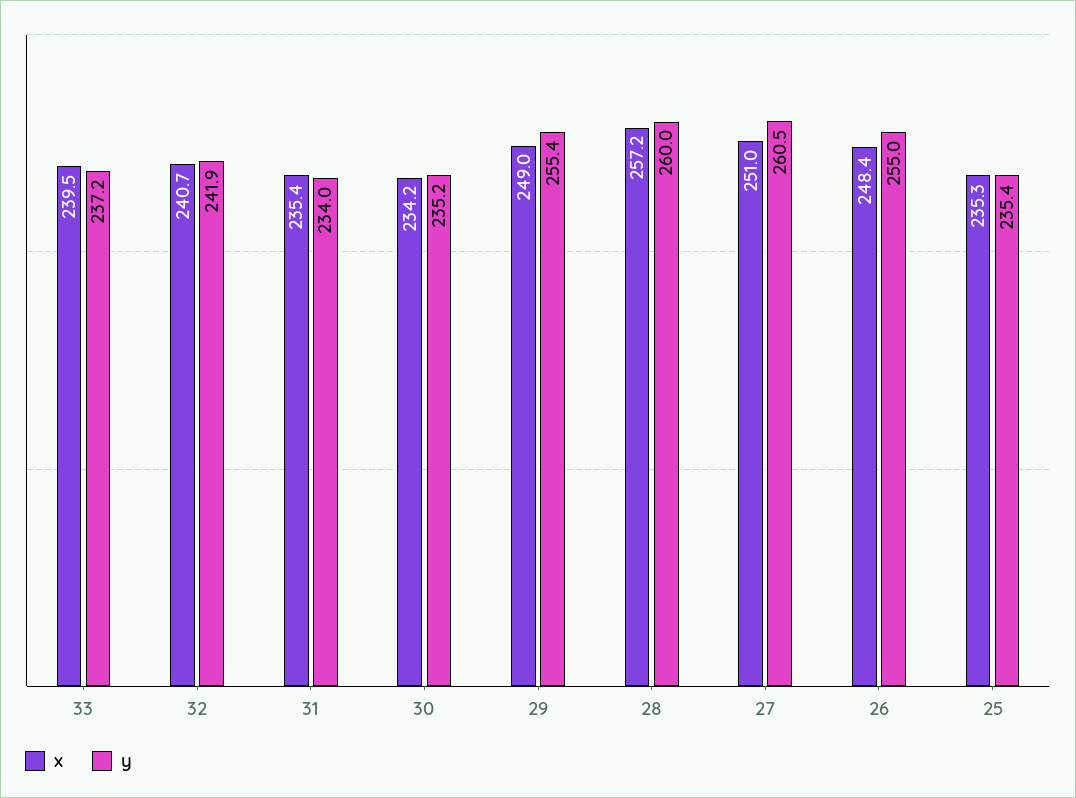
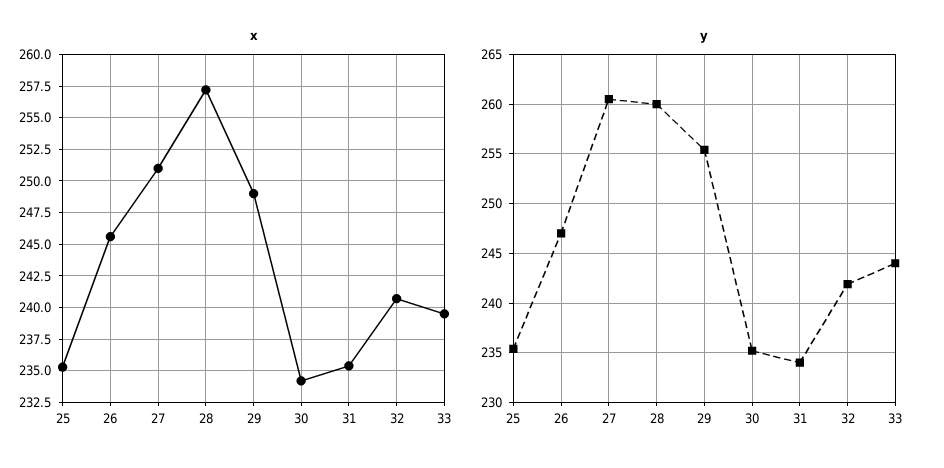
  {
    "x": {
      "33": 239.5,
      "32": 240.7,
      "31": 235.4,
      "30": 234.2,
      "29": 249,
      "28": 257.2,
      "27": 251,
-     "26": 248.4,
+     "26": 245.5,
      "25": 235.3
    },
    "y": {
-     "33": 237.2,
+     "33": 244,
      "32": 241.9,
      "31": 234,
      "30": 235.2,
      "29": 255.4,
      "28": 260,
      "27": 260.5,
-     "26": 255,
+     "26": 247,
      "25": 235.4
    }
  }

